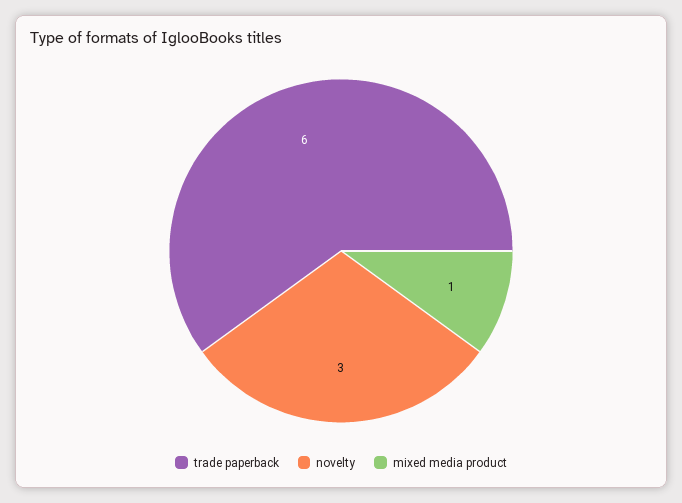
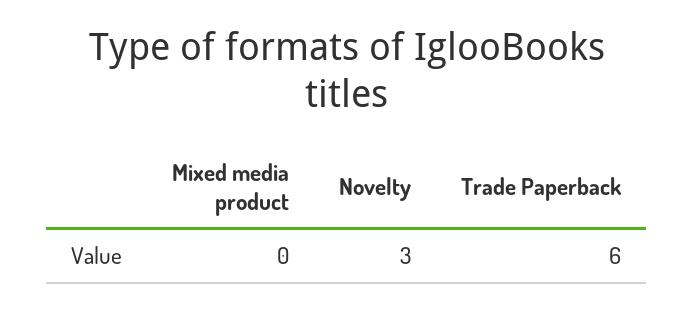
  {
    "trade paperback": 6,
    "novelty": 3,
-   "mixed media product": 1
+   "mixed media product": 0
  }

